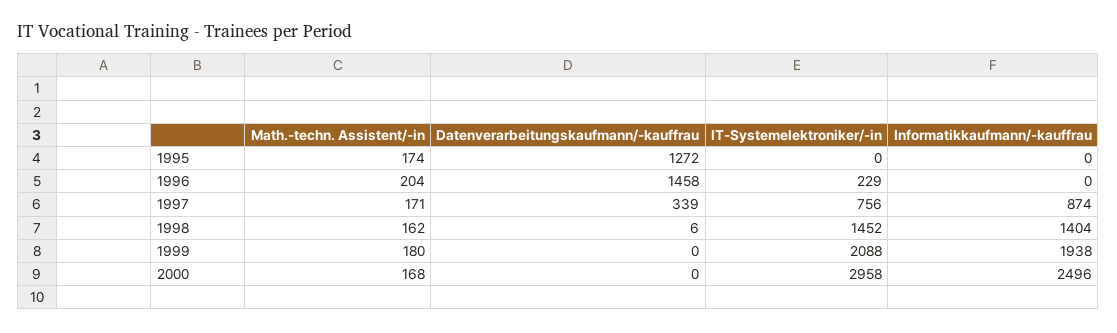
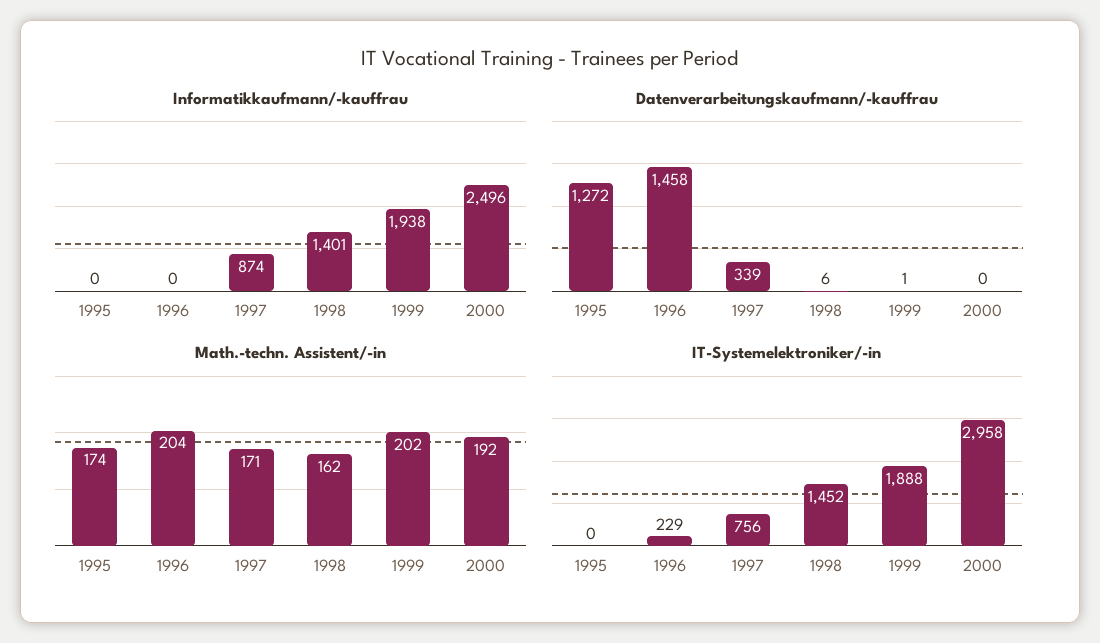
  {
    "Math.-techn. Assistent/-in": {
      "1995": 174,
      "1996": 204,
      "1997": 171,
      "1998": 162,
-     "1999": 180,
+     "1999": 202,
-     "2000": 168
+     "2000": 192
    },
    "Datenverarbeitungskaufmann/-kauffrau": {
      "1995": 1272,
      "1996": 1458,
      "1997": 339,
      "1998": 6,
-     "1999": 0,
+     "1999": 1,
      "2000": 0
    },
    "IT-Systemelektroniker/-in": {
      "1995": 0,
      "1996": 229,
      "1997": 756,
      "1998": 1452,
-     "1999": 2088,
+     "1999": 1888,
      "2000": 2958
    },
    "Informatikkaufmann/-kauffrau": {
      "1995": 0,
      "1996": 0,
      "1997": 874,
-     "1998": 1404,
+     "1998": 1401,
      "1999": 1938,
      "2000": 2496
    }
  }

